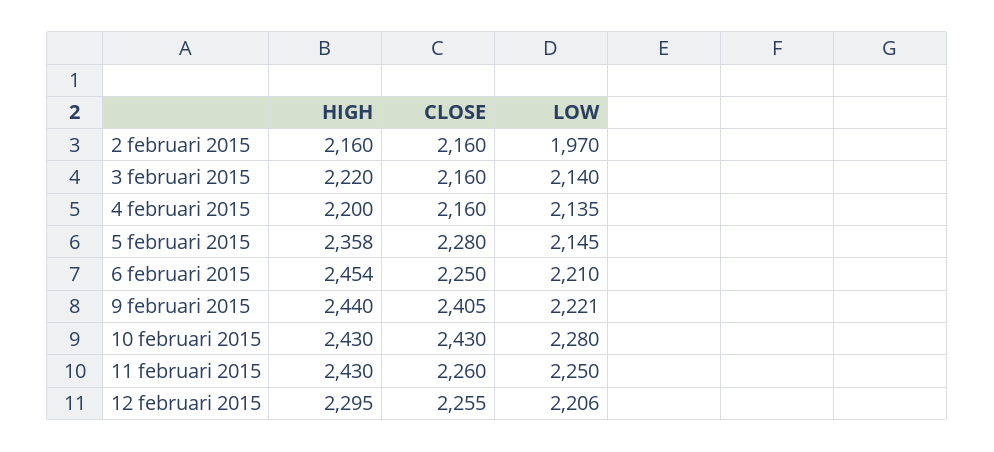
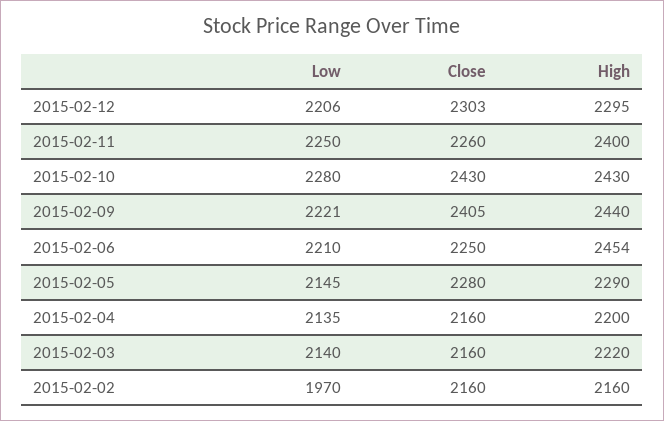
  {
    "HIGH": {
      "2 februari 2015": 2160,
      "3 februari 2015": 2220,
      "4 februari 2015": 2200,
-     "5 februari 2015": 2358,
+     "5 februari 2015": 2290,
      "6 februari 2015": 2454,
      "9 februari 2015": 2440,
      "10 februari 2015": 2430,
-     "11 februari 2015": 2430,
+     "11 februari 2015": 2400,
      "12 februari 2015": 2295
    },
    "CLOSE": {
      "2 februari 2015": 2160,
      "3 februari 2015": 2160,
      "4 februari 2015": 2160,
      "5 februari 2015": 2280,
      "6 februari 2015": 2250,
      "9 februari 2015": 2405,
      "10 februari 2015": 2430,
      "11 februari 2015": 2260,
-     "12 februari 2015": 2255
+     "12 februari 2015": 2303
    },
    "LOW": {
      "2 februari 2015": 1970,
      "3 februari 2015": 2140,
      "4 februari 2015": 2135,
      "5 februari 2015": 2145,
      "6 februari 2015": 2210,
      "9 februari 2015": 2221,
      "10 februari 2015": 2280,
      "11 februari 2015": 2250,
      "12 februari 2015": 2206
    }
  }

